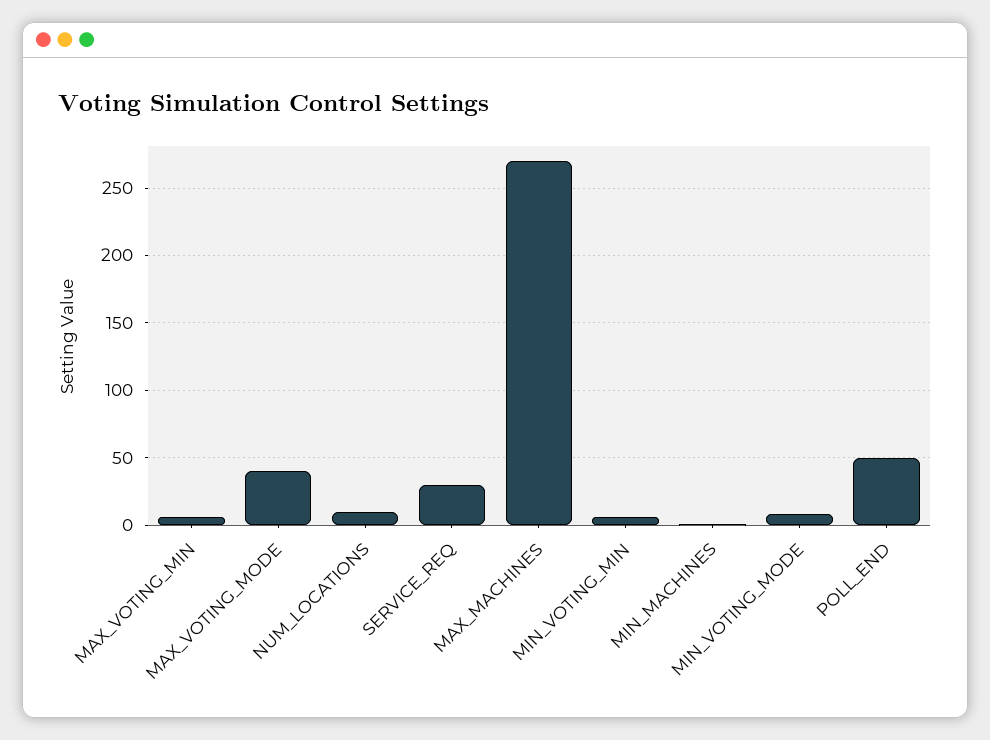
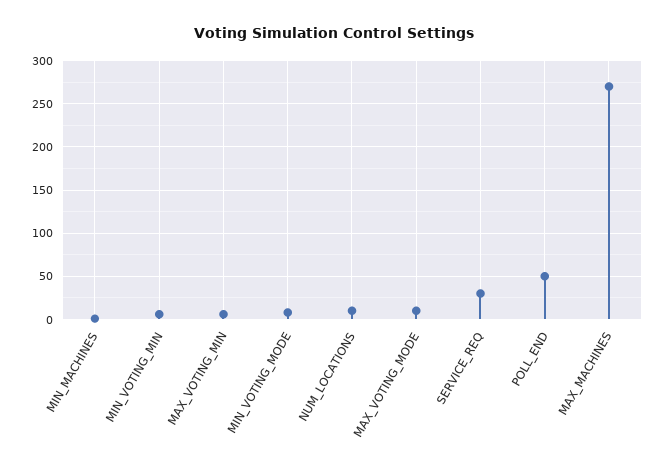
  {
    "MAX_VOTING_MIN": 5,
-   "MAX_VOTING_MODE": 40,
+   "MAX_VOTING_MODE": 10,
    "NUM_LOCATIONS": 10,
    "SERVICE_REQ": 30,
    "MAX_MACHINES": 270,
    "MIN_VOTING_MIN": 5,
    "MIN_MACHINES": 0,
    "MIN_VOTING_MODE": 10,
    "POLL_END": 50
  }

